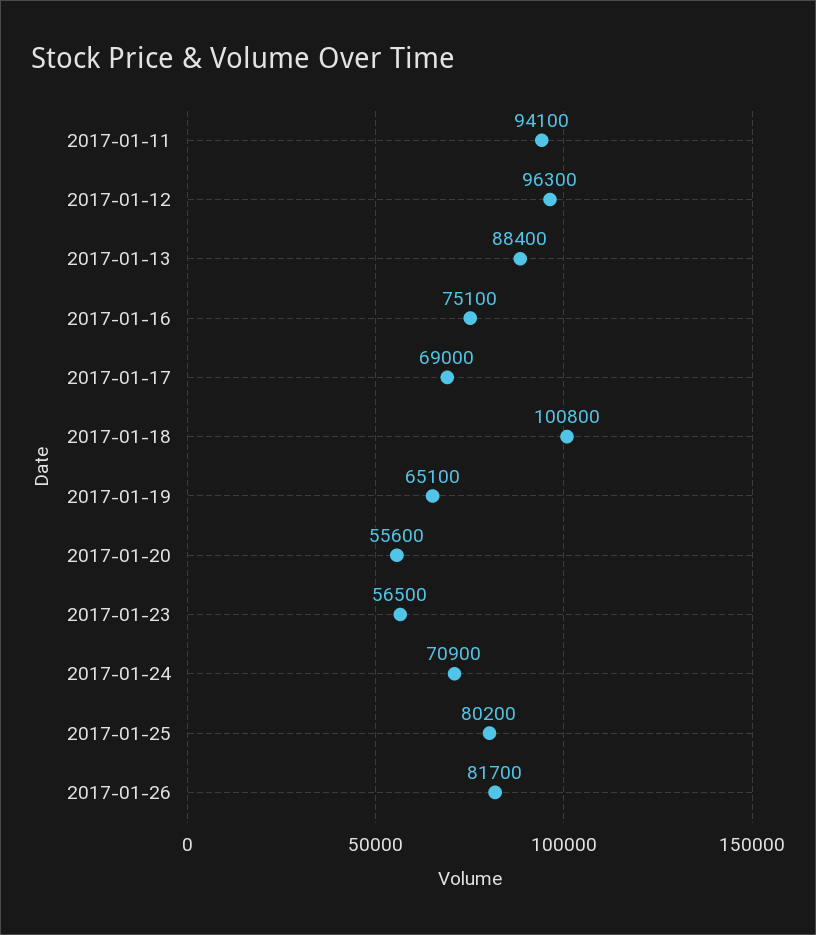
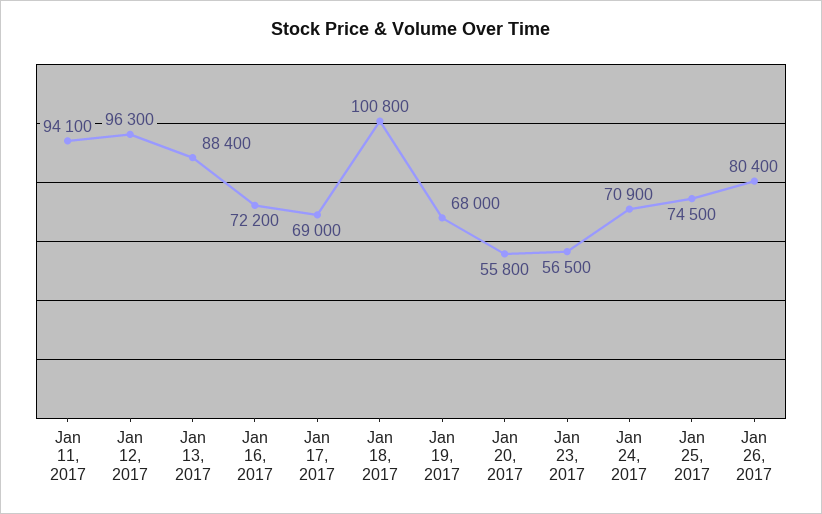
  {
    "2017-01-11": 94100,
    "2017-01-12": 96300,
    "2017-01-13": 88400,
-   "2017-01-16": 75100,
+   "2017-01-16": 72200,
    "2017-01-17": 69000,
    "2017-01-18": 100800,
-   "2017-01-19": 65100,
+   "2017-01-19": 68000,
-   "2017-01-20": 55600,
+   "2017-01-20": 55800,
    "2017-01-23": 56500,
    "2017-01-24": 70900,
-   "2017-01-25": 80200,
+   "2017-01-25": 74500,
-   "2017-01-26": 81700
+   "2017-01-26": 80400
  }

